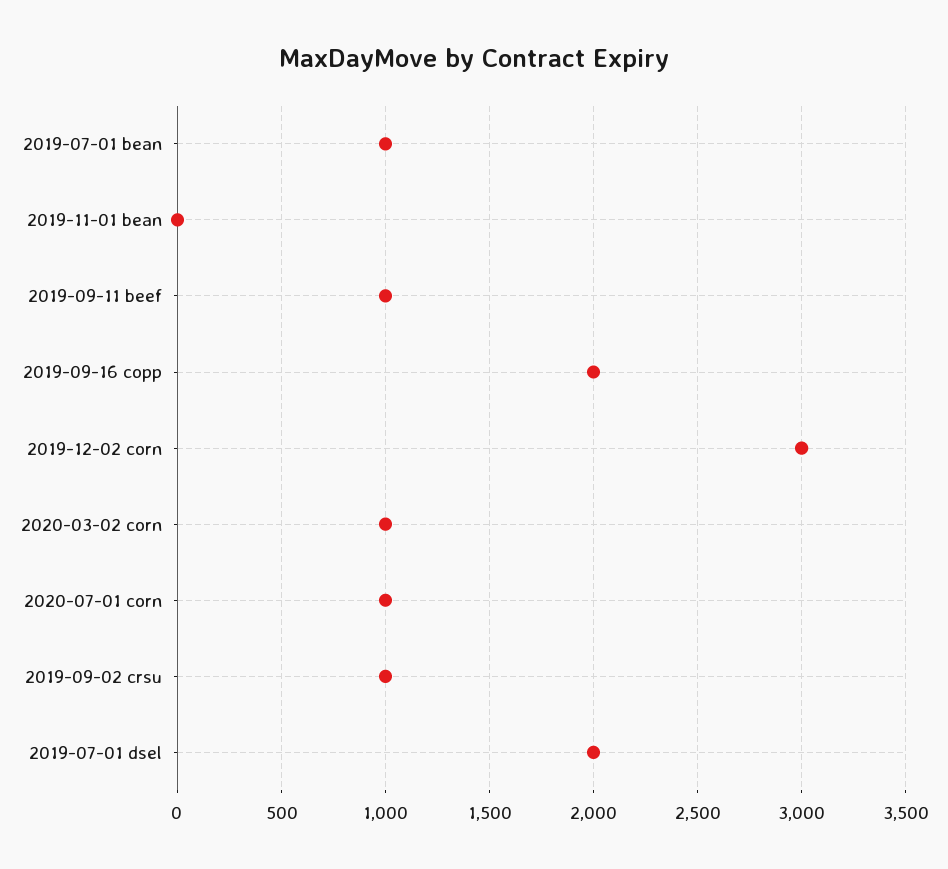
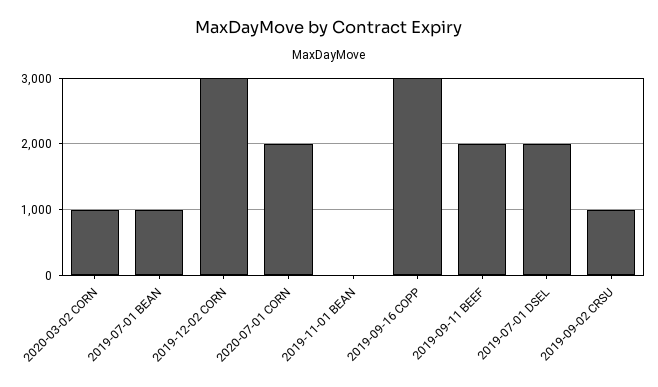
  {
    "2019-07-01 bean": 1000,
    "2019-11-01 bean": 0,
-   "2019-09-11 beef": 1000,
+   "2019-09-11 beef": 2000,
-   "2019-09-16 copp": 2000,
+   "2019-09-16 copp": 3000,
    "2019-12-02 corn": 3000,
    "2020-03-02 corn": 1000,
-   "2020-07-01 corn": 1000,
+   "2020-07-01 corn": 2000,
    "2019-09-02 crsu": 1000,
    "2019-07-01 dsel": 2000
  }

